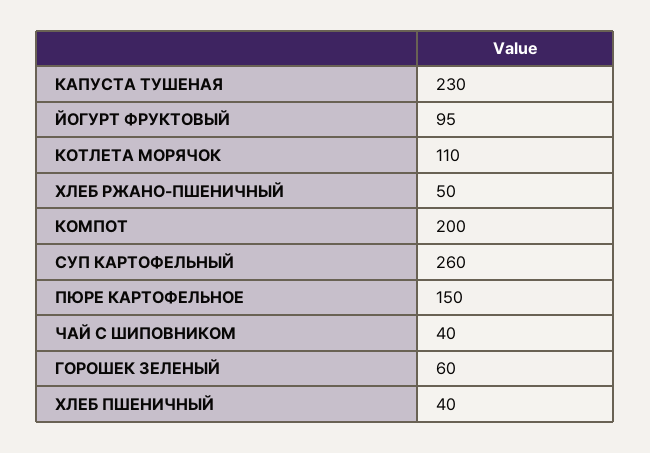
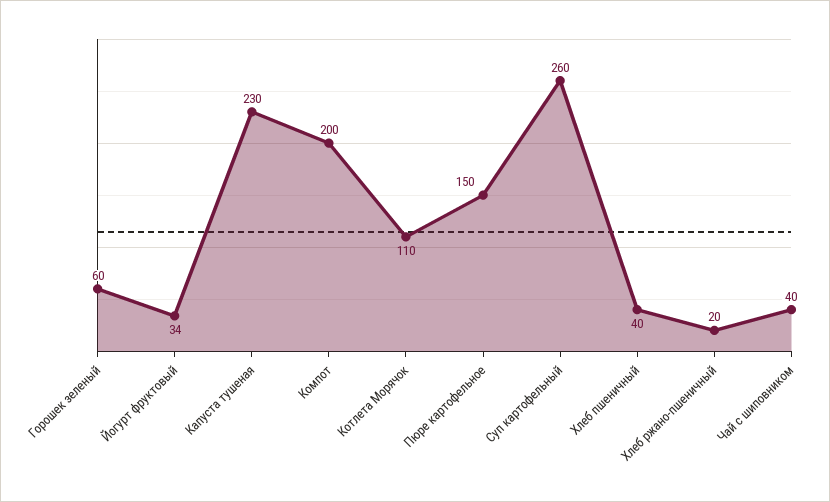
  {
    "КАПУСТА ТУШЕНАЯ": 230,
-   "ЙОГУРТ ФРУКТОВЫЙ": 95,
+   "ЙОГУРТ ФРУКТОВЫЙ": 34,
    "КОТЛЕТА МОРЯЧОК": 110,
-   "ХЛЕБ РЖАНО-ПШЕНИЧНЫЙ": 50,
+   "ХЛЕБ РЖАНО-ПШЕНИЧНЫЙ": 20,
    "КОМПОТ": 200,
    "СУП КАРТОФЕЛЬНЫЙ": 260,
    "ПЮРЕ КАРТОФЕЛЬНОЕ": 150,
    "ЧАЙ С ШИПОВНИКОМ": 40,
    "ГОРОШЕК ЗЕЛЕНЫЙ": 60,
    "ХЛЕБ ПШЕНИЧНЫЙ": 40
  }

